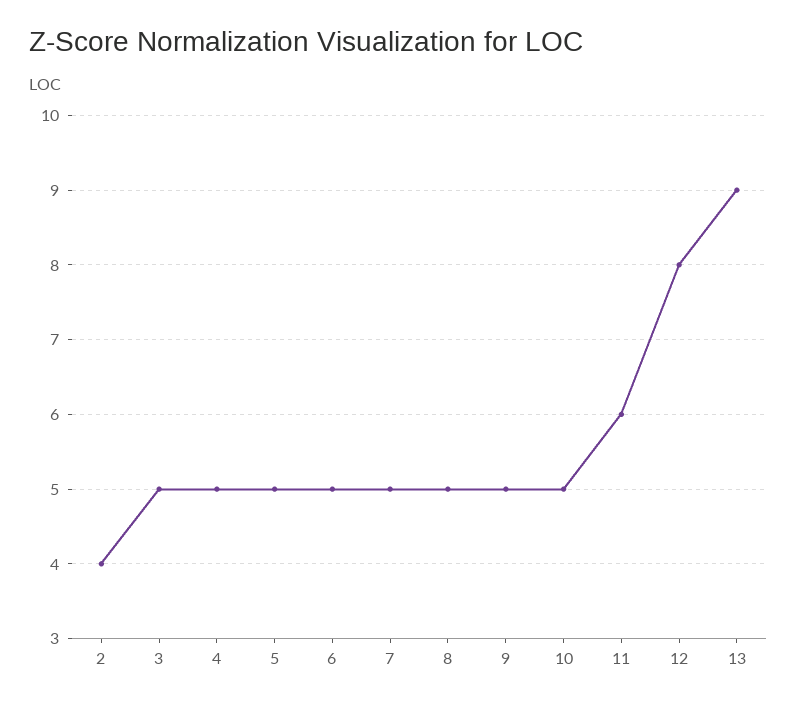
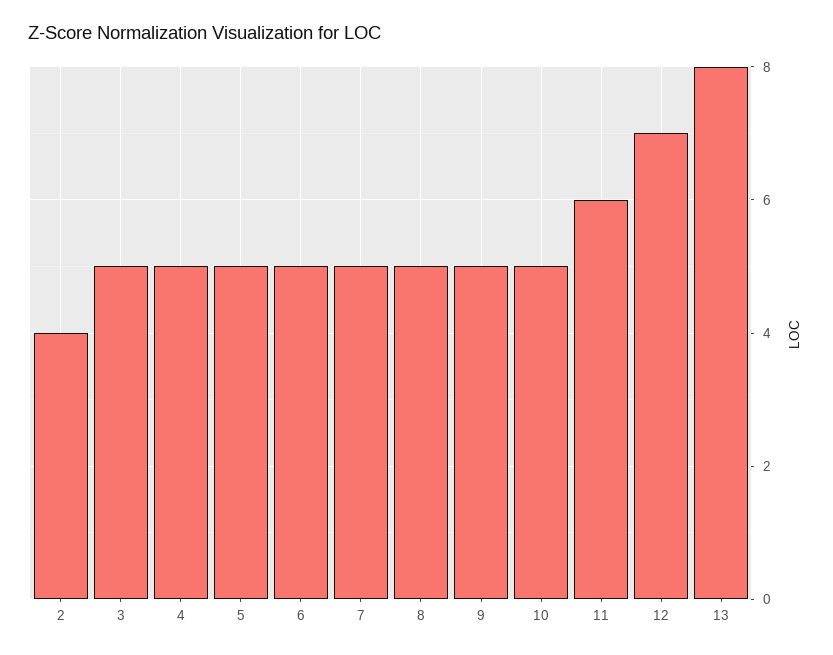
  {
    "2": 4,
    "3": 5,
    "4": 5,
    "5": 5,
    "6": 5,
    "7": 5,
    "8": 5,
    "9": 5,
    "10": 5,
    "11": 6,
-   "12": 8,
+   "12": 7,
-   "13": 9
+   "13": 8
  }

